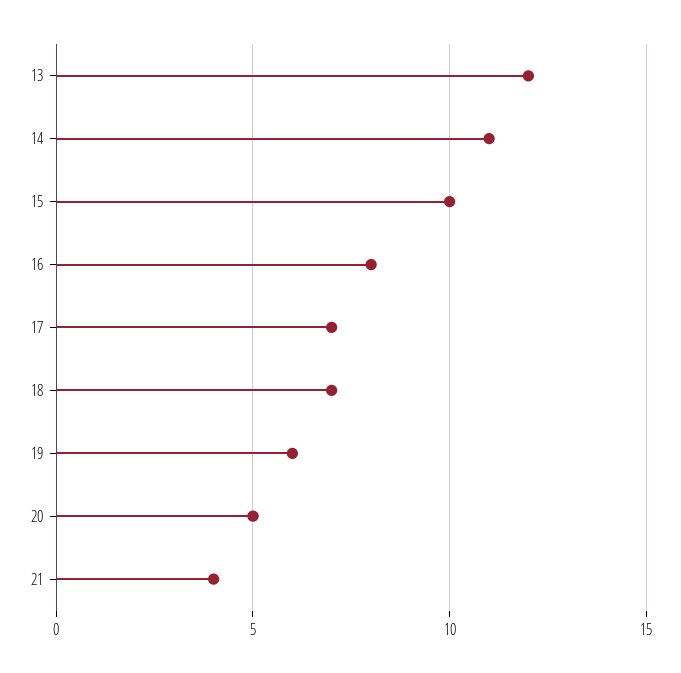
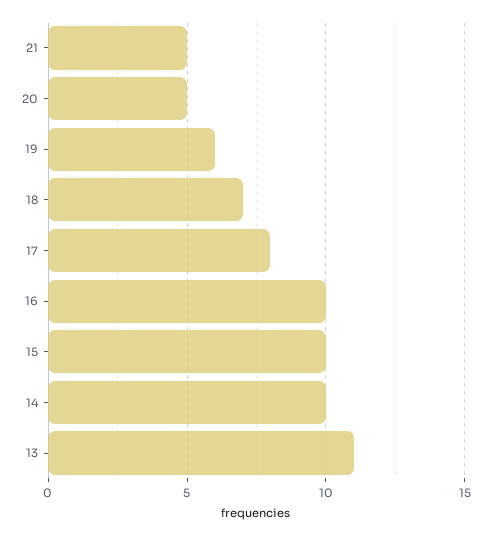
  {
-   "13": 12,
+   "13": 11,
-   "14": 11,
+   "14": 10,
    "15": 10,
-   "16": 8,
+   "16": 10,
-   "17": 7,
+   "17": 8,
    "18": 7,
    "19": 6,
    "20": 5,
-   "21": 4
+   "21": 5
  }

